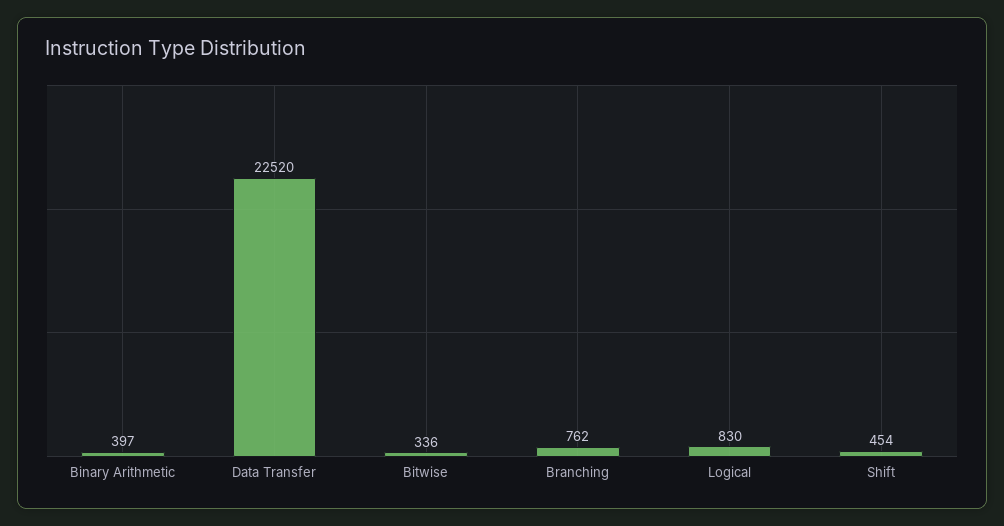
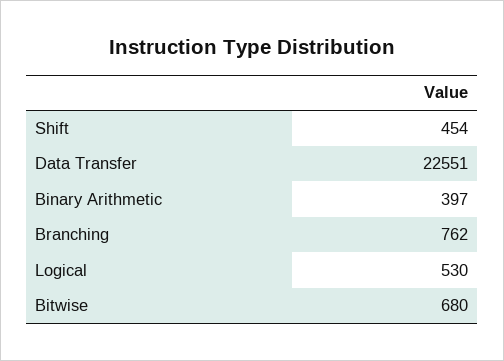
  {
    "Binary Arithmetic": 397,
-   "Data Transfer": 22520,
+   "Data Transfer": 22551,
-   "Bitwise": 336,
+   "Bitwise": 680,
    "Branching": 762,
-   "Logical": 830,
+   "Logical": 530,
    "Shift": 454
  }

